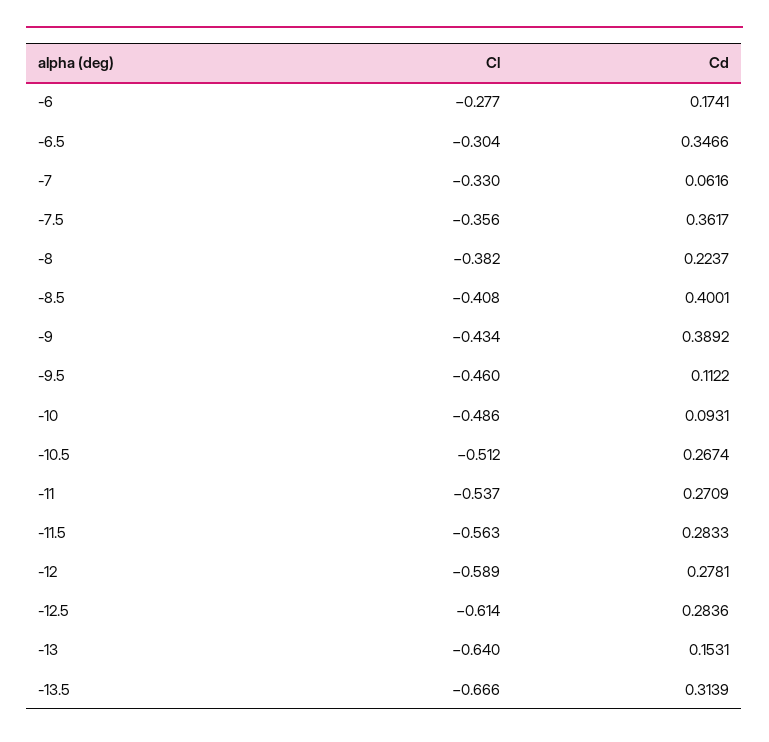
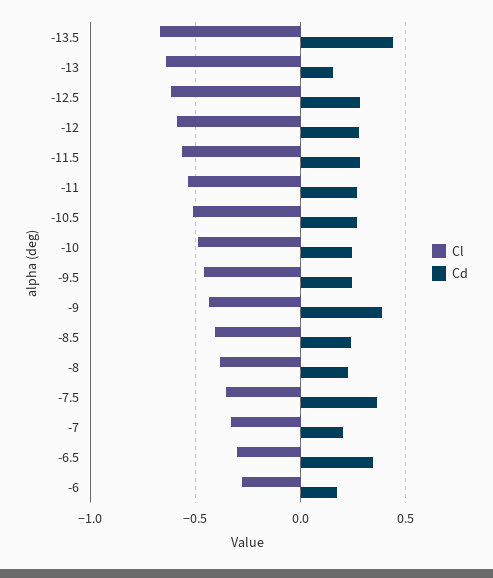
  {
    "Cl": {
      "-6": -0.277,
      "-6.5": -0.304,
      "-7": -0.33,
      "-7.5": -0.356,
      "-8": -0.382,
      "-8.5": -0.408,
      "-9": -0.434,
      "-9.5": -0.46,
      "-10": -0.486,
      "-10.5": -0.512,
      "-11": -0.537,
      "-11.5": -0.563,
      "-12": -0.589,
      "-12.5": -0.614,
      "-13": -0.64,
      "-13.5": -0.666
    },
    "Cd": {
      "-6": 0.1741,
      "-6.5": 0.3466,
-     "-7": 0.0616,
+     "-7": 0.2,
      "-7.5": 0.3617,
      "-8": 0.2237,
-     "-8.5": 0.4001,
+     "-8.5": 0.25,
      "-9": 0.3892,
-     "-9.5": 0.1122,
+     "-9.5": 0.25,
-     "-10": 0.0931,
+     "-10": 0.25,
      "-10.5": 0.2674,
      "-11": 0.2709,
      "-11.5": 0.2833,
      "-12": 0.2781,
      "-12.5": 0.2836,
      "-13": 0.1531,
-     "-13.5": 0.3139
+     "-13.5": 0.45
    }
  }

